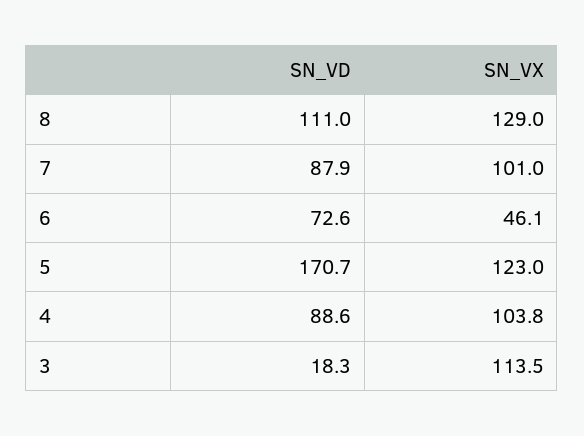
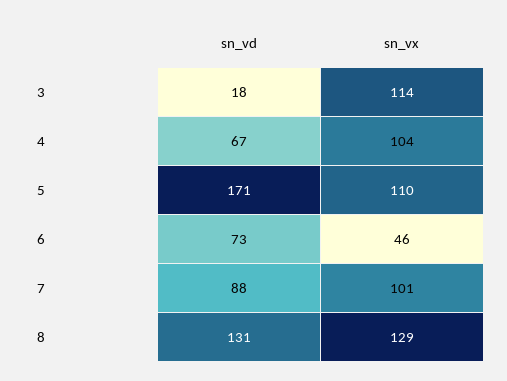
  {
    "SN_VD": {
-     "8": 111,
+     "8": 131,
      "7": 87.9,
      "6": 72.6,
      "5": 170.7,
-     "4": 88.6,
+     "4": 67,
      "3": 18.3
    },
    "SN_VX": {
      "8": 129,
      "7": 101,
      "6": 46.1,
-     "5": 123,
+     "5": 110,
      "4": 103.8,
      "3": 113.5
    }
  }

